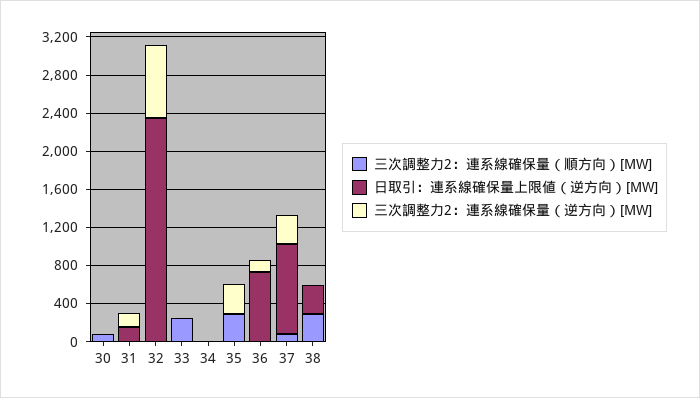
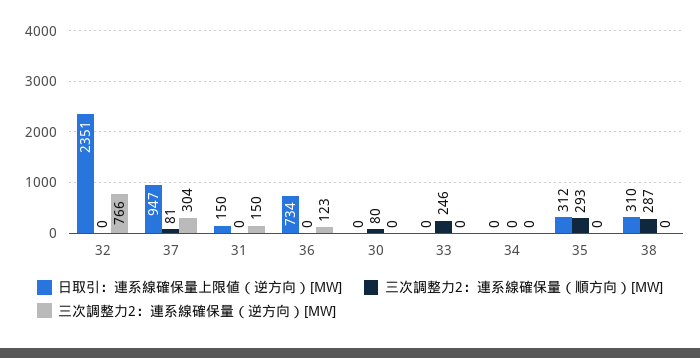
  {
    "三次調整力2：連系線確保量（順方向）[MW]": {
      "30": 80,
      "31": 0,
      "32": 0,
      "33": 246,
      "34": 0,
      "35": 293,
      "36": 0,
      "37": 81,
      "38": 287
    },
    "日取引：連系線確保量上限値（逆方向）[MW]": {
      "30": 0,
      "31": 150,
      "32": 2351,
      "33": 0,
      "34": 0,
-     "35": 0,
+     "35": 312,
      "36": 734,
      "37": 947,
      "38": 310
    },
    "三次調整力2：連系線確保量（逆方向）[MW]": {
      "30": 0,
      "31": 150,
      "32": 766,
      "33": 0,
      "34": 0,
-     "35": 300,
+     "35": 0,
      "36": 123,
      "37": 304,
      "38": 0
    }
  }

